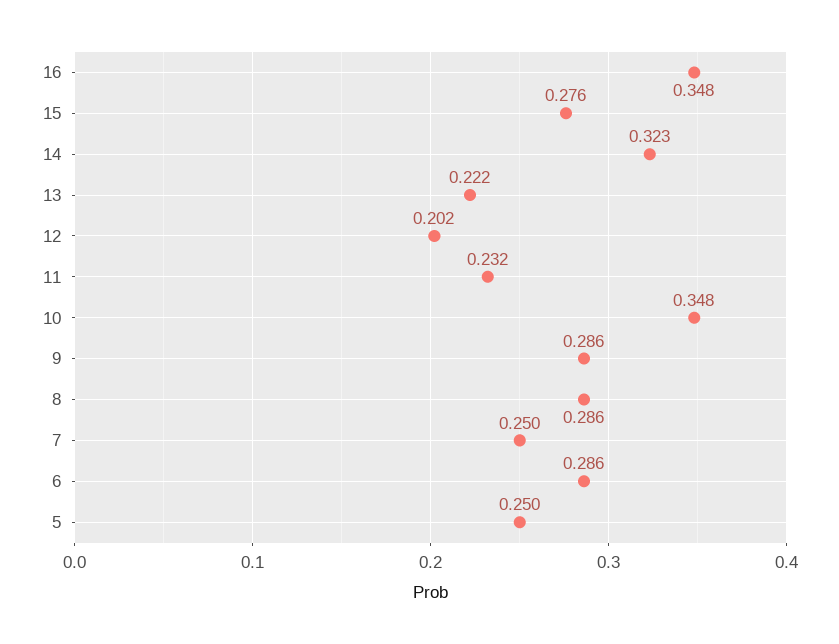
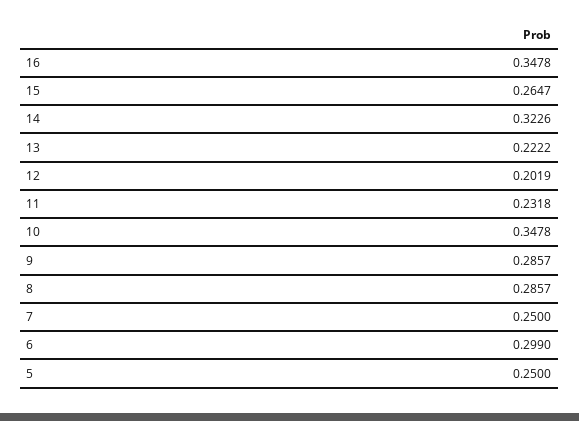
  {
    "16": 0.3478,
-   "15": 0.276,
+   "15": 0.2647,
    "14": 0.3226,
    "13": 0.2222,
    "12": 0.2019,
    "11": 0.2318,
    "10": 0.3478,
    "9": 0.2857,
    "8": 0.2857,
    "7": 0.25,
-   "6": 0.286,
+   "6": 0.299,
    "5": 0.25
  }

